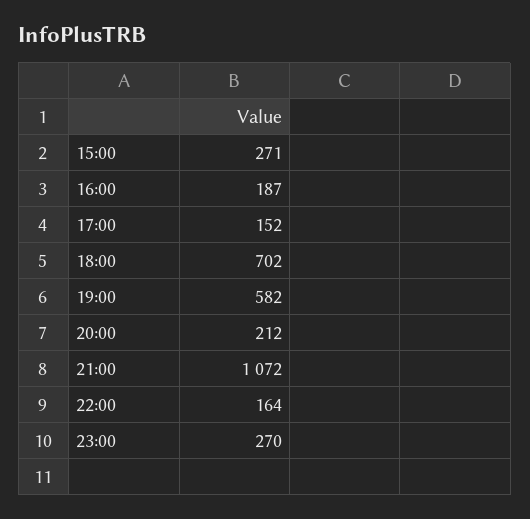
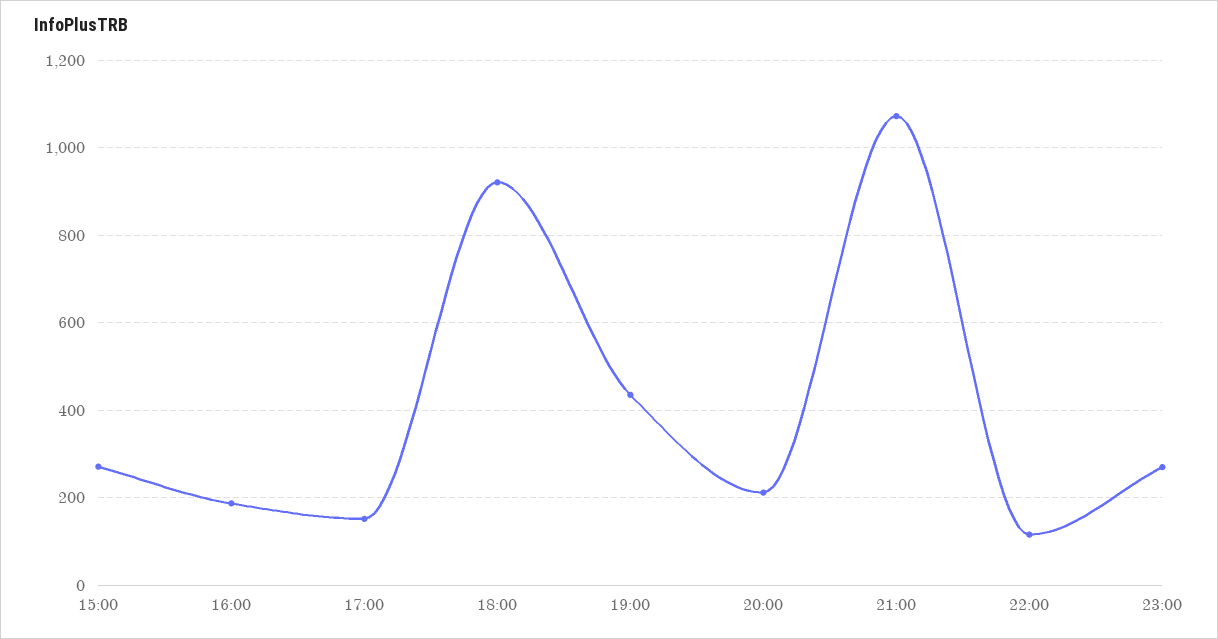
  {
    "15:00": 271,
    "16:00": 187,
    "17:00": 152,
-   "18:00": 702,
+   "18:00": 920,
-   "19:00": 582,
+   "19:00": 440,
    "20:00": 212,
    "21:00": 1072,
-   "22:00": 164,
+   "22:00": 120,
    "23:00": 270
  }

